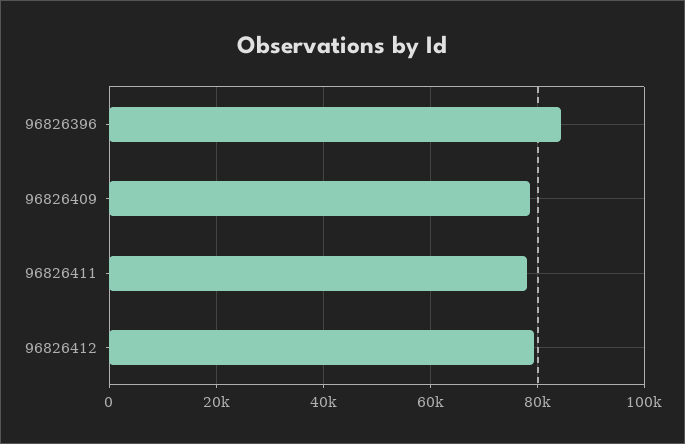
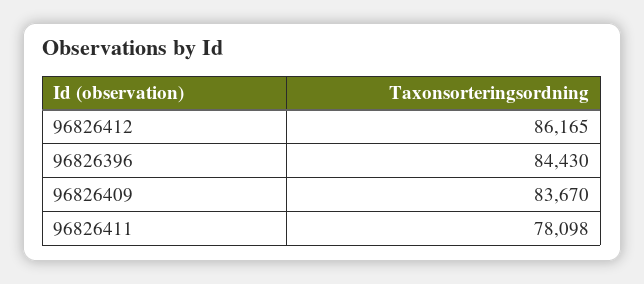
  {
    "96826396": 84430,
-   "96826409": 78000,
+   "96826409": 83670,
    "96826411": 78098,
-   "96826412": 80000
+   "96826412": 86165
  }

